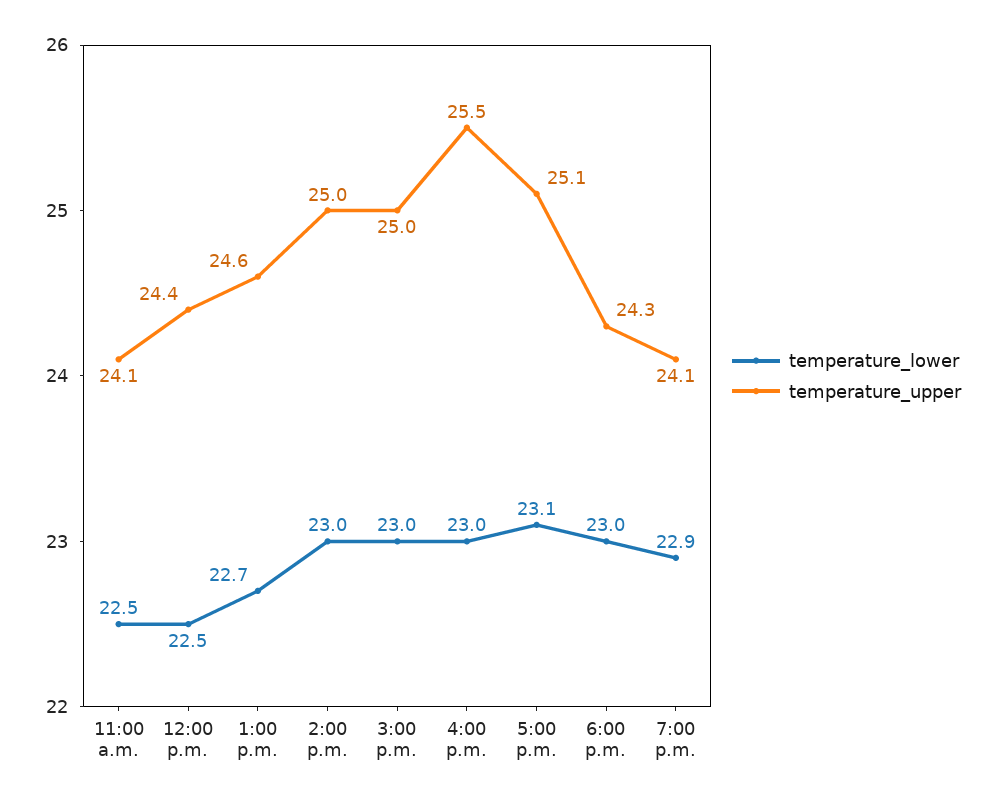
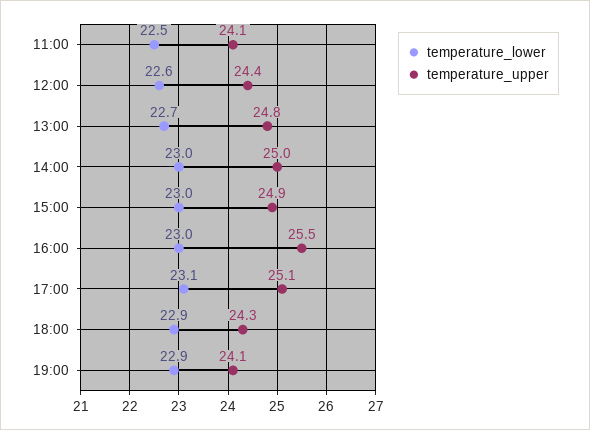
  {
    "temperature_lower": {
      "11:00 a.m.": 22.5,
-     "12:00 p.m.": 22.5,
+     "12:00 p.m.": 22.6,
      "1:00 p.m.": 22.7,
      "2:00 p.m.": 23,
      "3:00 p.m.": 23,
      "4:00 p.m.": 23,
      "5:00 p.m.": 23.1,
-     "6:00 p.m.": 23,
+     "6:00 p.m.": 22.9,
      "7:00 p.m.": 22.9
    },
    "temperature_upper": {
      "11:00 a.m.": 24.1,
      "12:00 p.m.": 24.4,
-     "1:00 p.m.": 24.6,
+     "1:00 p.m.": 24.8,
      "2:00 p.m.": 25,
-     "3:00 p.m.": 25,
+     "3:00 p.m.": 24.9,
      "4:00 p.m.": 25.5,
      "5:00 p.m.": 25.1,
      "6:00 p.m.": 24.3,
      "7:00 p.m.": 24.1
    }
  }

